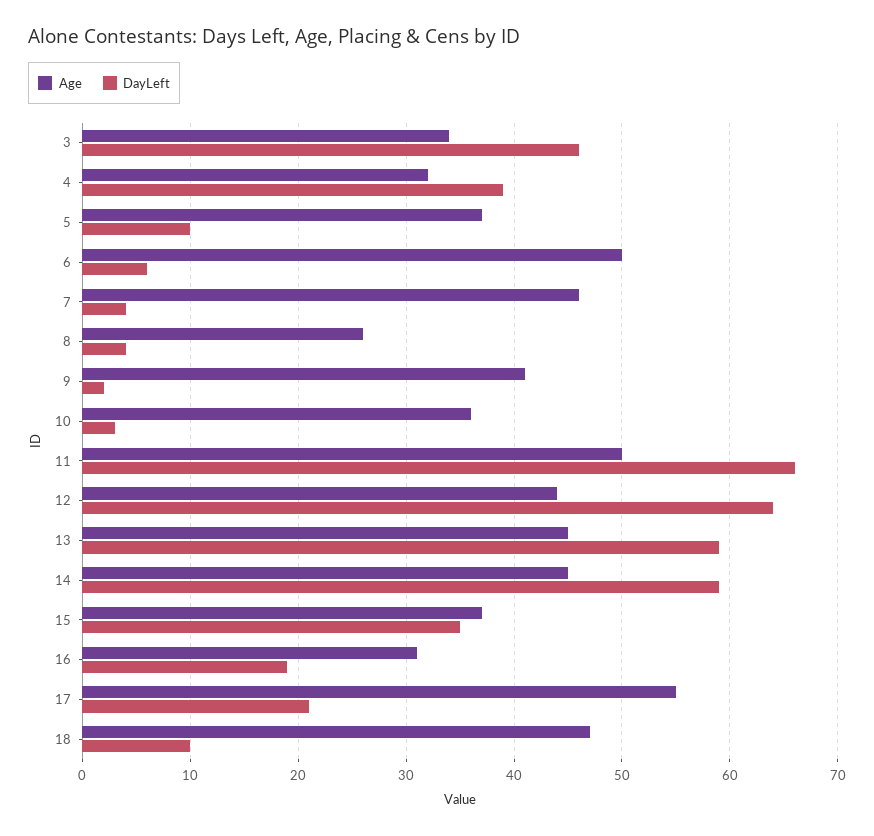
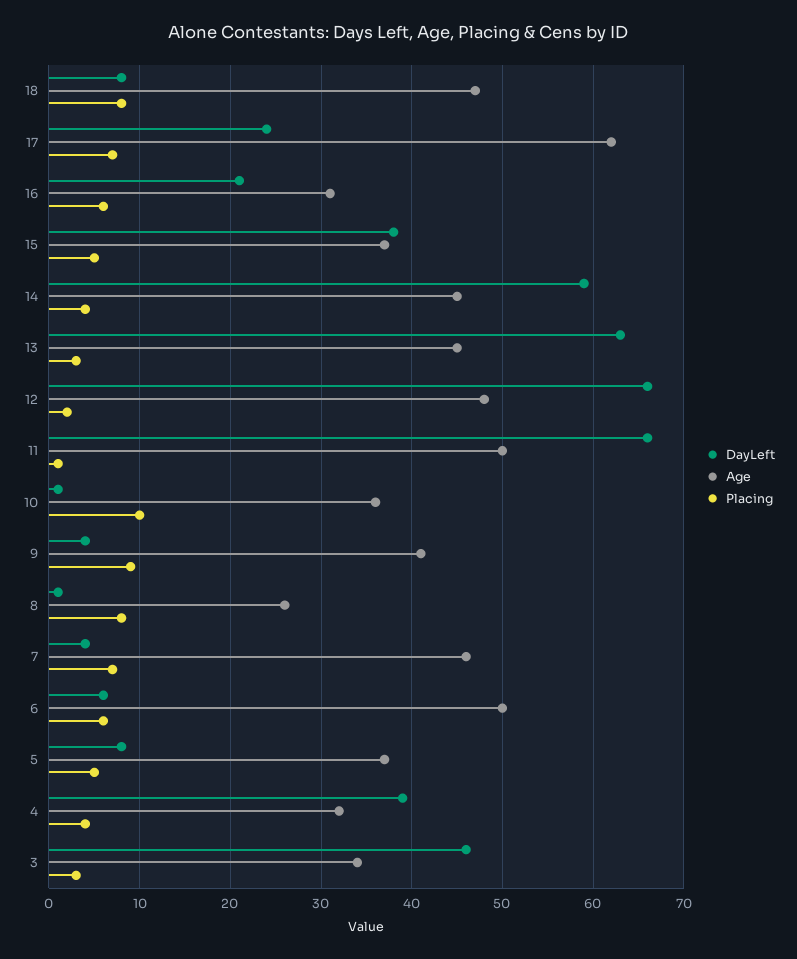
  {
    "Age": {
      "3": 34,
      "4": 32,
      "5": 37,
      "6": 50,
      "7": 46,
      "8": 26,
      "9": 41,
      "10": 36,
      "11": 50,
-     "12": 44,
+     "12": 48,
      "13": 45,
      "14": 45,
      "15": 37,
      "16": 31,
-     "17": 55,
+     "17": 62,
      "18": 47
    },
    "DayLeft": {
      "3": 46,
      "4": 39,
-     "5": 10,
+     "5": 8,
      "6": 6,
      "7": 4,
-     "8": 4,
+     "8": 1,
-     "9": 2,
+     "9": 4,
-     "10": 3,
+     "10": 1,
      "11": 66,
-     "12": 64,
+     "12": 66,
-     "13": 59,
+     "13": 63,
      "14": 59,
-     "15": 35,
+     "15": 38,
-     "16": 19,
+     "16": 21,
-     "17": 21,
+     "17": 24,
-     "18": 10
+     "18": 8
-   }
+   },
+   "Placing": {
+     "18": 8,
+     "17": 7,
+     "16": 6,
+     "15": 5,
+     "14": 4,
+     "13": 3,
+     "12": 2,
+     "11": 1,
+     "10": 10,
+     "9": 9,
+     "8": 8,
+     "7": 7,
+     "6": 6,
+     "5": 5,
+     "4": 4,
+     "3": 3
+   }
  }

